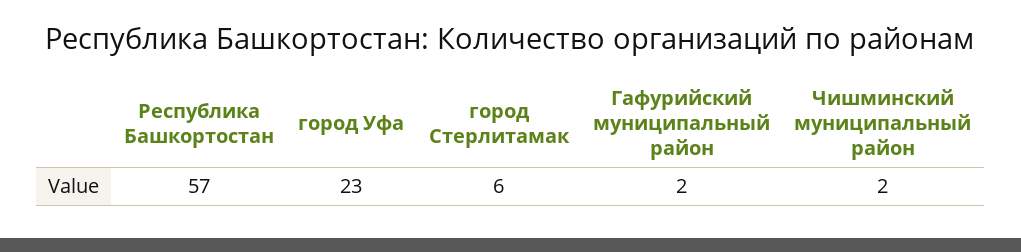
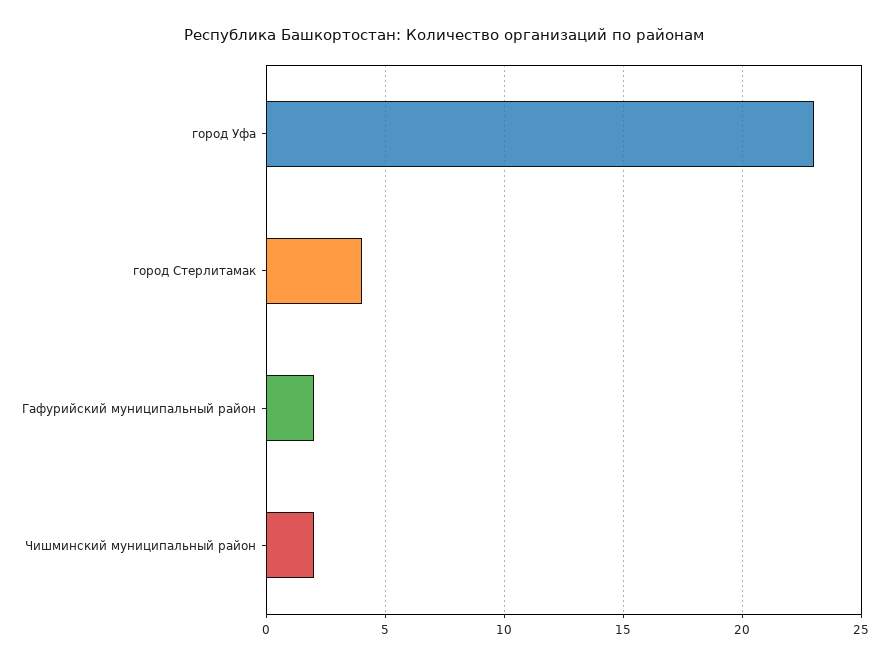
  {
-   "Республика Башкортостан": 57,
    "город Уфа": 23,
-   "город Стерлитамак": 6,
+   "город Стерлитамак": 4,
    "Гафурийский муниципальный район": 2,
    "Чишминский муниципальный район": 2
  }

